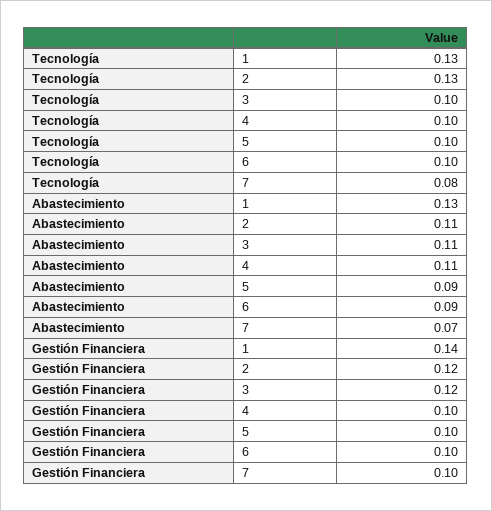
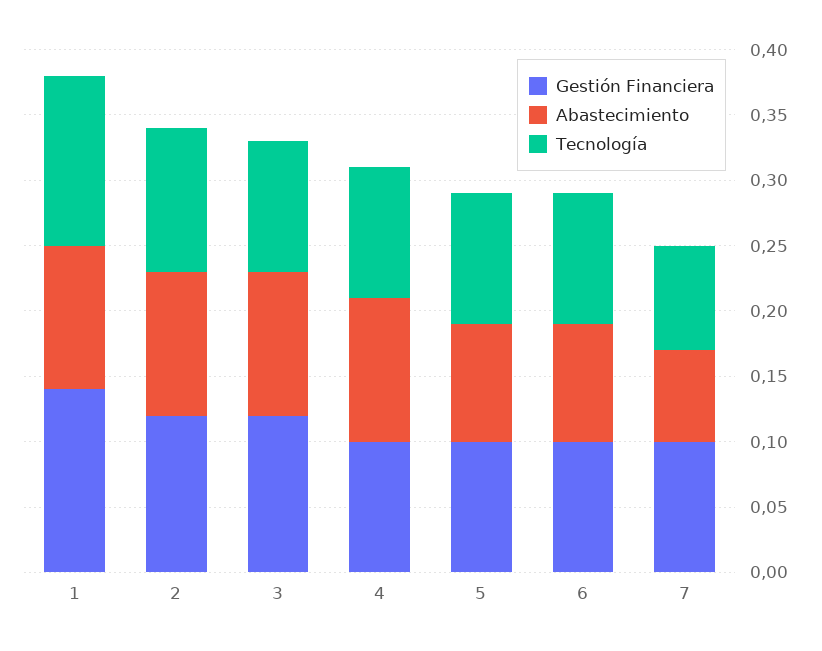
  {
    "Tecnología": {
      "1": 0.13,
-     "2": 0.13,
+     "2": 0.11,
      "3": 0.1,
      "4": 0.1,
      "5": 0.1,
      "6": 0.1,
      "7": 0.08
    },
    "Abastecimiento": {
-     "1": 0.13,
+     "1": 0.11,
      "2": 0.11,
      "3": 0.11,
      "4": 0.11,
      "5": 0.09,
      "6": 0.09,
      "7": 0.07
    },
    "Gestión Financiera": {
      "1": 0.14,
      "2": 0.12,
      "3": 0.12,
      "4": 0.1,
      "5": 0.1,
      "6": 0.1,
      "7": 0.1
    }
  }

